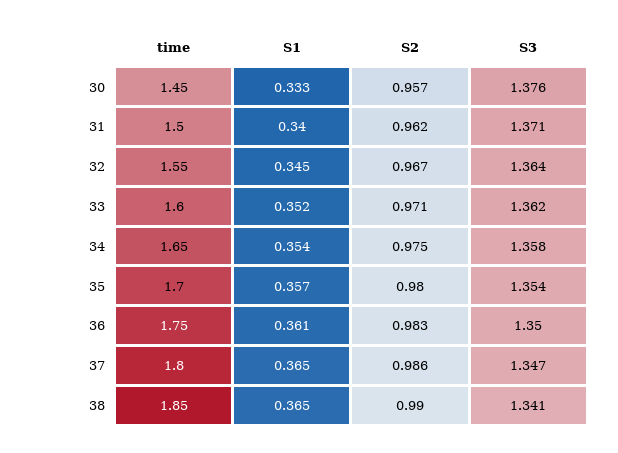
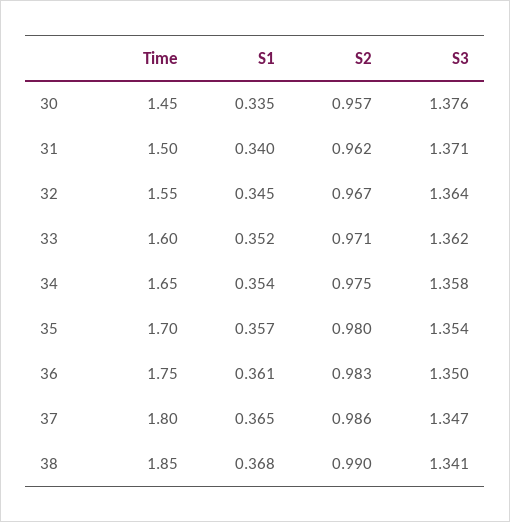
  {
    "time": {
      "30": 1.45,
      "31": 1.5,
      "32": 1.55,
      "33": 1.6,
      "34": 1.65,
      "35": 1.7,
      "36": 1.75,
      "37": 1.8,
      "38": 1.85
    },
    "S1": {
-     "30": 0.333,
+     "30": 0.335,
      "31": 0.34,
      "32": 0.345,
      "33": 0.352,
      "34": 0.354,
      "35": 0.357,
      "36": 0.361,
      "37": 0.365,
-     "38": 0.365
+     "38": 0.368
    },
    "S2": {
      "30": 0.957,
      "31": 0.962,
      "32": 0.967,
      "33": 0.971,
      "34": 0.975,
      "35": 0.98,
      "36": 0.983,
      "37": 0.986,
      "38": 0.99
    },
    "S3": {
      "30": 1.376,
      "31": 1.371,
      "32": 1.364,
      "33": 1.362,
      "34": 1.358,
      "35": 1.354,
      "36": 1.35,
      "37": 1.347,
      "38": 1.341
    }
  }

